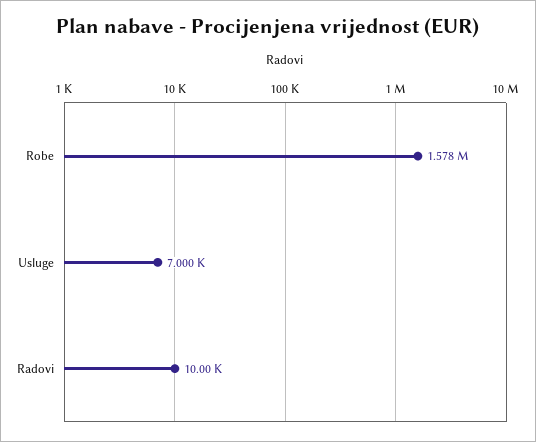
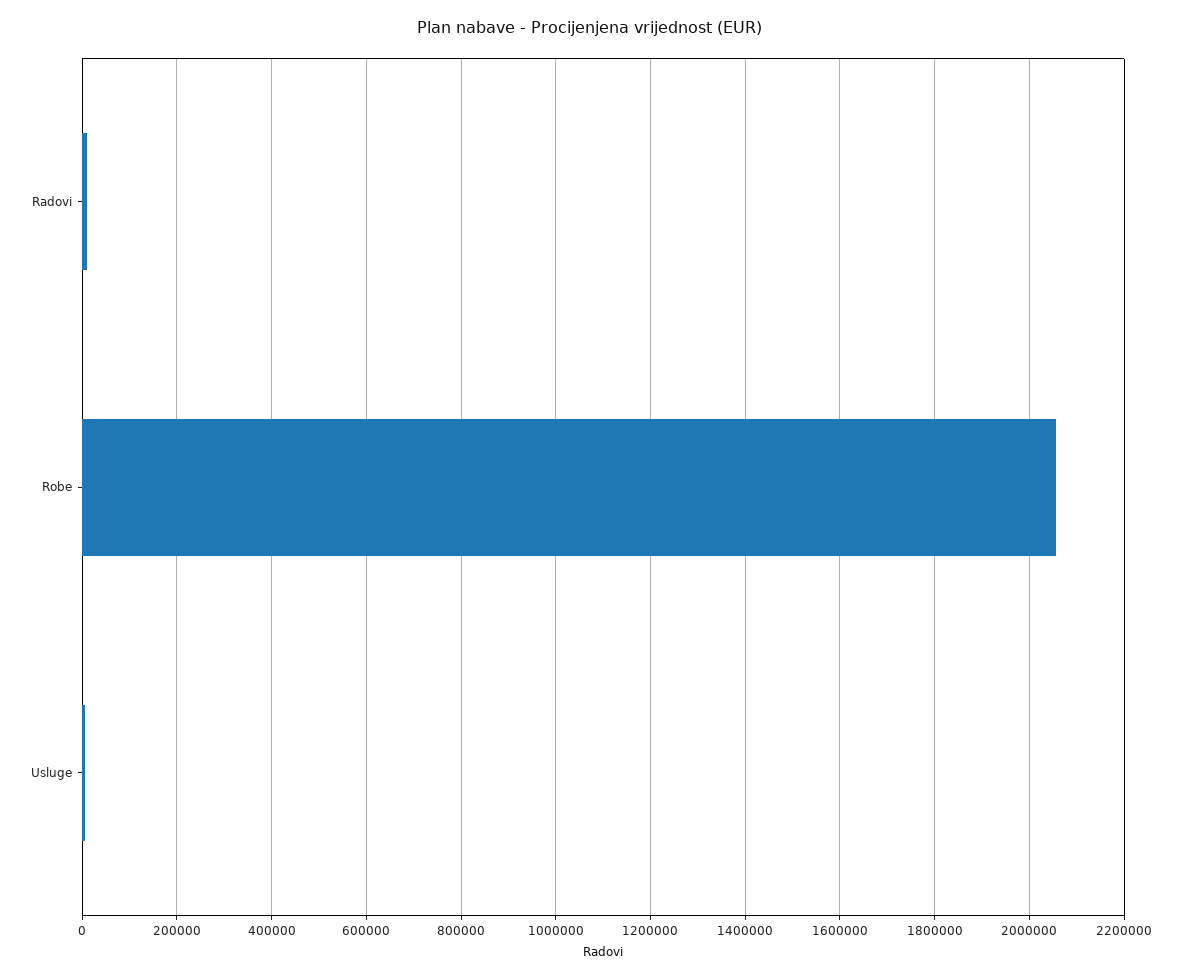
  {
-   "Robe": 1578000,
+   "Robe": 2060000,
    "Usluge": 7000,
    "Radovi": 10000
  }

